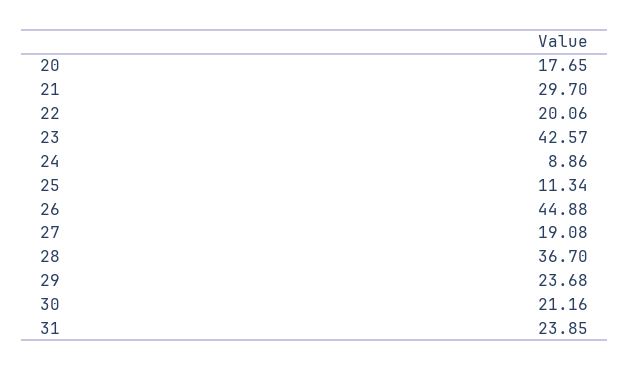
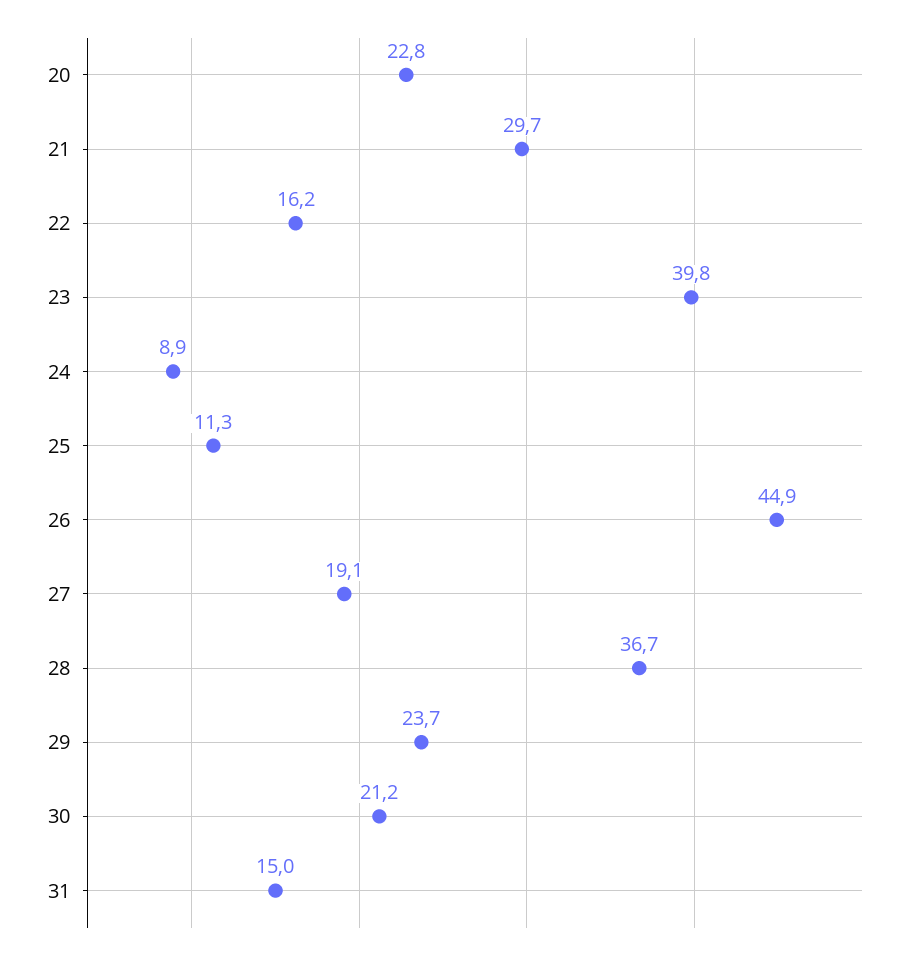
  {
-   "20": 17.65,
+   "20": 22.8,
    "21": 29.7,
-   "22": 20.06,
+   "22": 16.2,
-   "23": 42.57,
+   "23": 39.8,
    "24": 8.86,
    "25": 11.34,
    "26": 44.88,
    "27": 19.08,
    "28": 36.7,
    "29": 23.68,
    "30": 21.16,
-   "31": 23.85
+   "31": 15
  }

